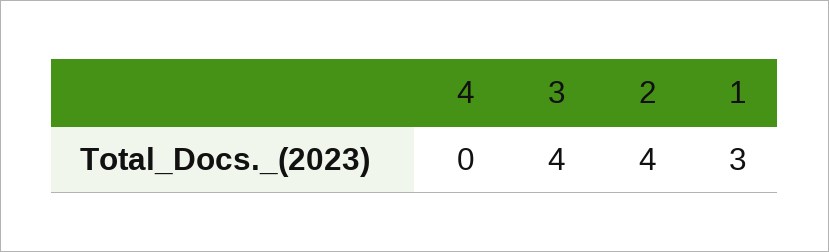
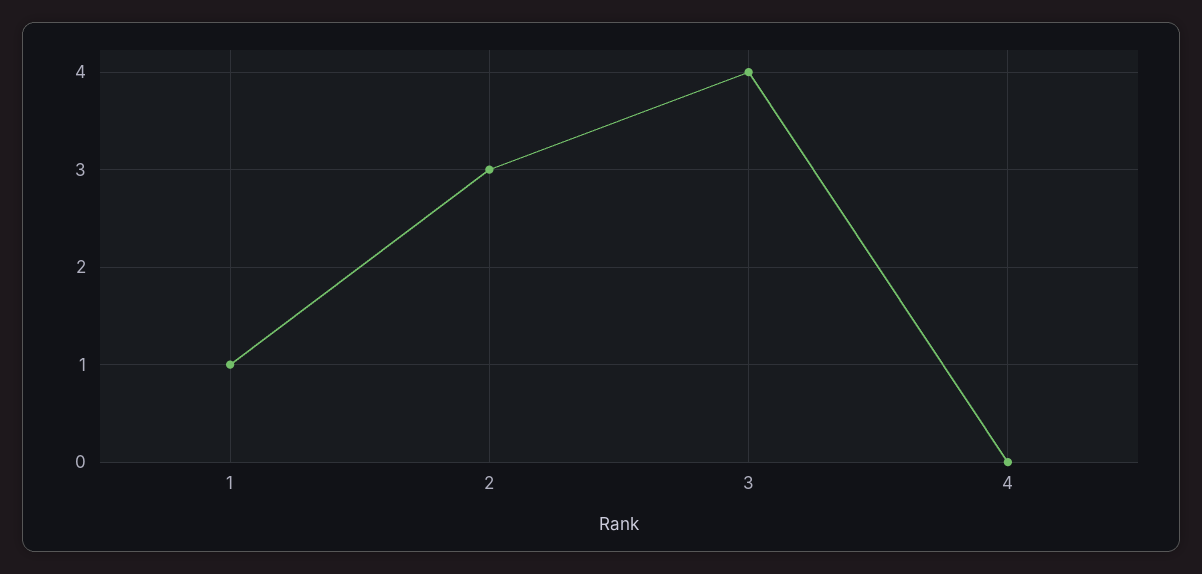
  {
    "4": 0,
    "3": 4,
-   "2": 4,
+   "2": 3,
-   "1": 3
+   "1": 1
  }

